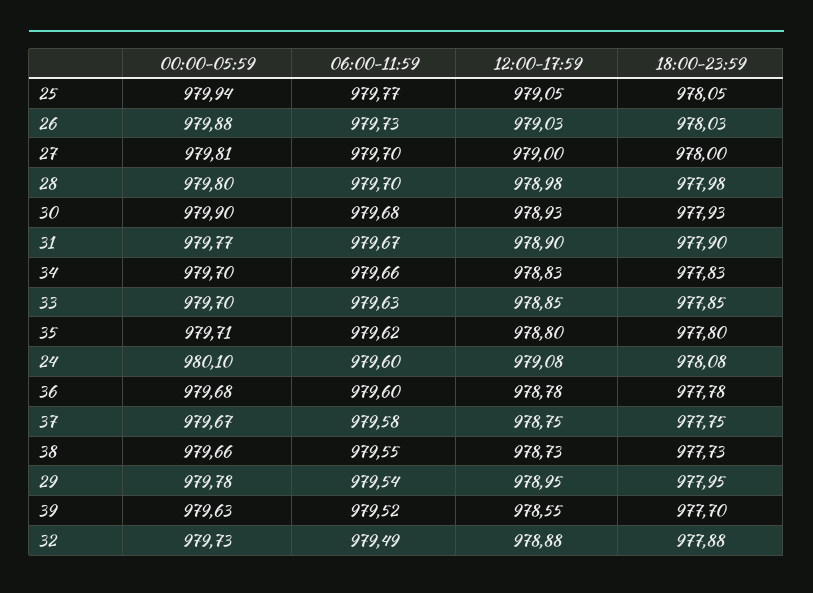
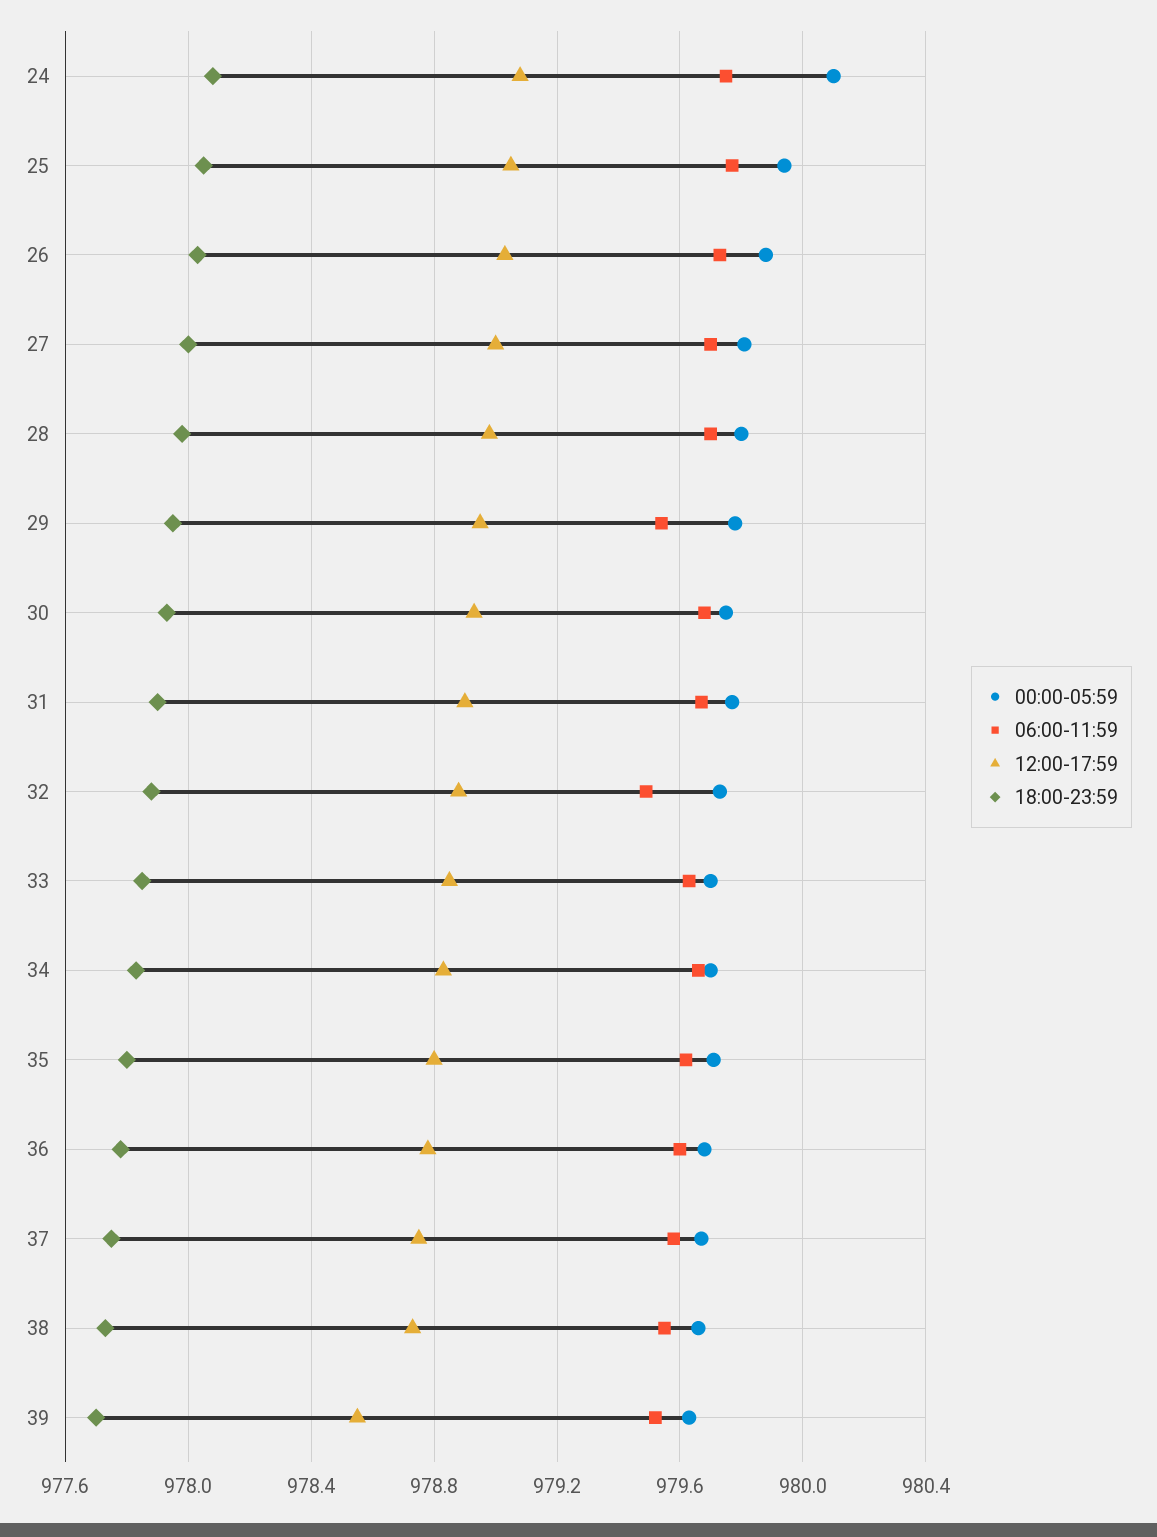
  {
    "00:00-05:59": {
      "25": 979.94,
      "26": 979.88,
      "27": 979.81,
      "28": 979.8,
-     "30": 979.9,
+     "30": 979.75,
      "31": 979.77,
      "34": 979.7,
      "33": 979.7,
      "35": 979.71,
      "24": 980.1,
      "36": 979.68,
      "37": 979.67,
      "38": 979.66,
      "29": 979.78,
      "39": 979.63,
      "32": 979.73
    },
    "06:00-11:59": {
      "25": 979.77,
      "26": 979.73,
      "27": 979.7,
      "28": 979.7,
      "30": 979.68,
      "31": 979.67,
      "34": 979.66,
      "33": 979.63,
      "35": 979.62,
-     "24": 979.6,
+     "24": 979.75,
      "36": 979.6,
      "37": 979.58,
      "38": 979.55,
      "29": 979.54,
      "39": 979.52,
      "32": 979.49
    },
    "12:00-17:59": {
      "25": 979.05,
      "26": 979.03,
      "27": 979,
      "28": 978.98,
      "30": 978.93,
      "31": 978.9,
      "34": 978.83,
      "33": 978.85,
      "35": 978.8,
      "24": 979.08,
      "36": 978.78,
      "37": 978.75,
      "38": 978.73,
      "29": 978.95,
      "39": 978.55,
      "32": 978.88
    },
    "18:00-23:59": {
      "25": 978.05,
      "26": 978.03,
      "27": 978,
      "28": 977.98,
      "30": 977.93,
      "31": 977.9,
      "34": 977.83,
      "33": 977.85,
      "35": 977.8,
      "24": 978.08,
      "36": 977.78,
      "37": 977.75,
      "38": 977.73,
      "29": 977.95,
      "39": 977.7,
      "32": 977.88
    }
  }

